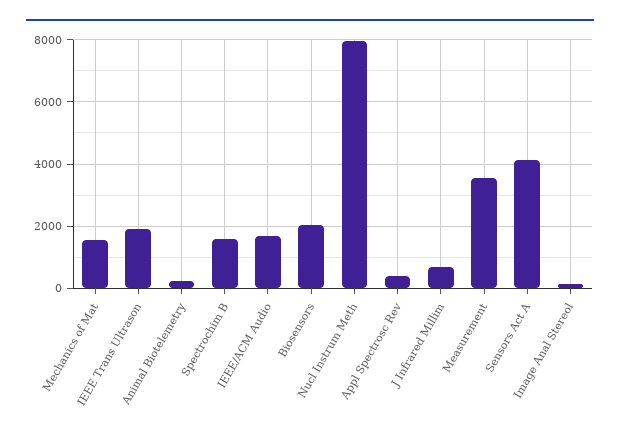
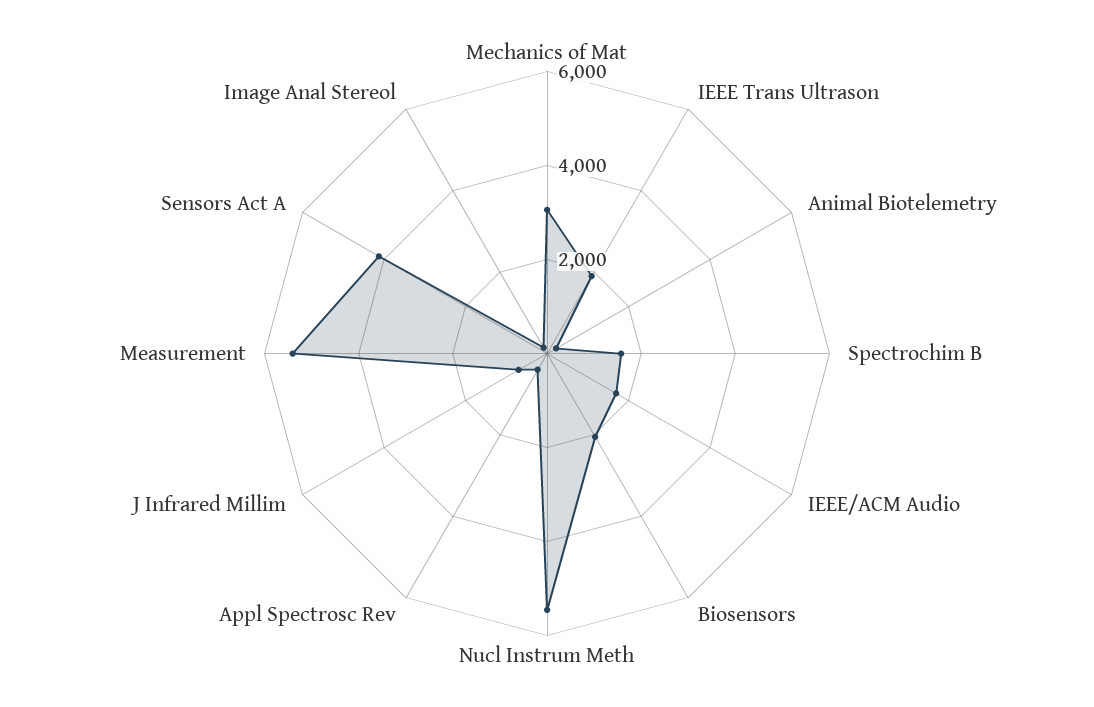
  {
-   "Mechanics of Mat": 1600,
+   "Mechanics of Mat": 3000,
    "IEEE Trans Ultrason": 1800,
    "Animal Biotelemetry": 200,
    "Spectrochim B": 1600,
    "IEEE/ACM Audio": 1600,
    "Biosensors": 2000,
-   "Nucl Instrum Meth": 8000,
+   "Nucl Instrum Meth": 5500,
    "Appl Spectrosc Rev": 400,
    "J Infrared Millim": 600,
-   "Measurement": 3600,
+   "Measurement": 5500,
    "Sensors Act A": 4200,
    "Image Anal Stereol": 200
  }

